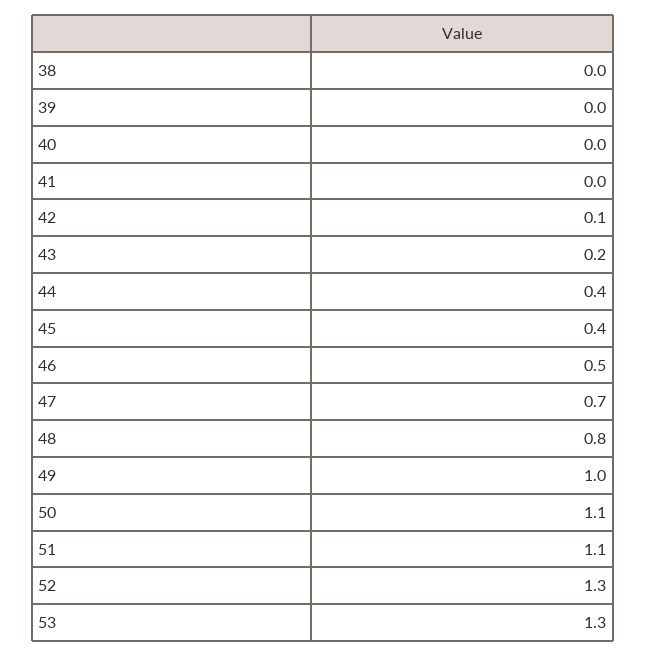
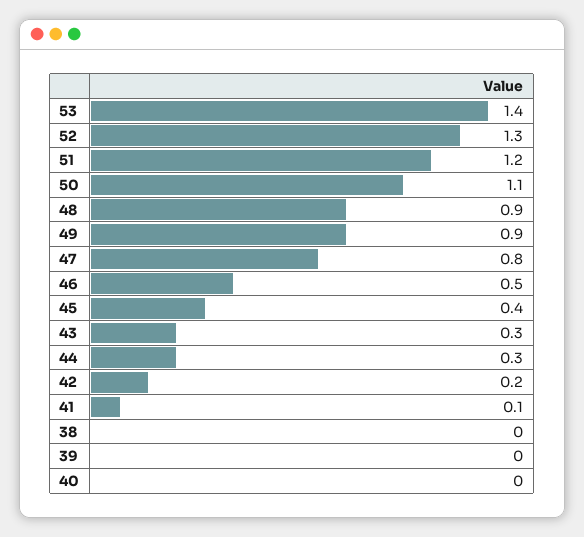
  {
    "38": 0,
    "39": 0,
    "40": 0,
-   "41": 0,
+   "41": 0.1,
-   "42": 0.1,
+   "42": 0.2,
-   "43": 0.2,
+   "43": 0.3,
-   "44": 0.4,
+   "44": 0.3,
    "45": 0.4,
    "46": 0.5,
-   "47": 0.7,
+   "47": 0.8,
-   "48": 0.8,
+   "48": 0.9,
-   "49": 1,
+   "49": 0.9,
    "50": 1.1,
-   "51": 1.1,
+   "51": 1.2,
    "52": 1.3,
-   "53": 1.3
+   "53": 1.4
  }

